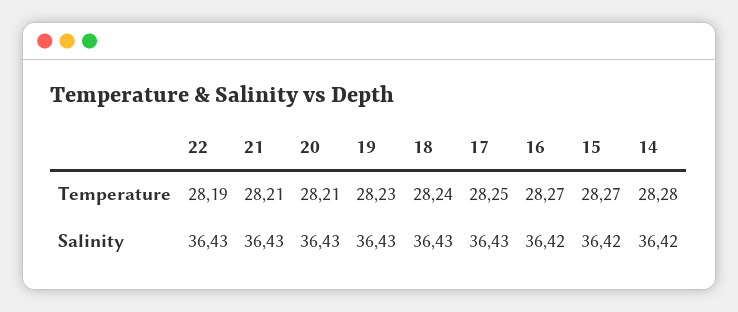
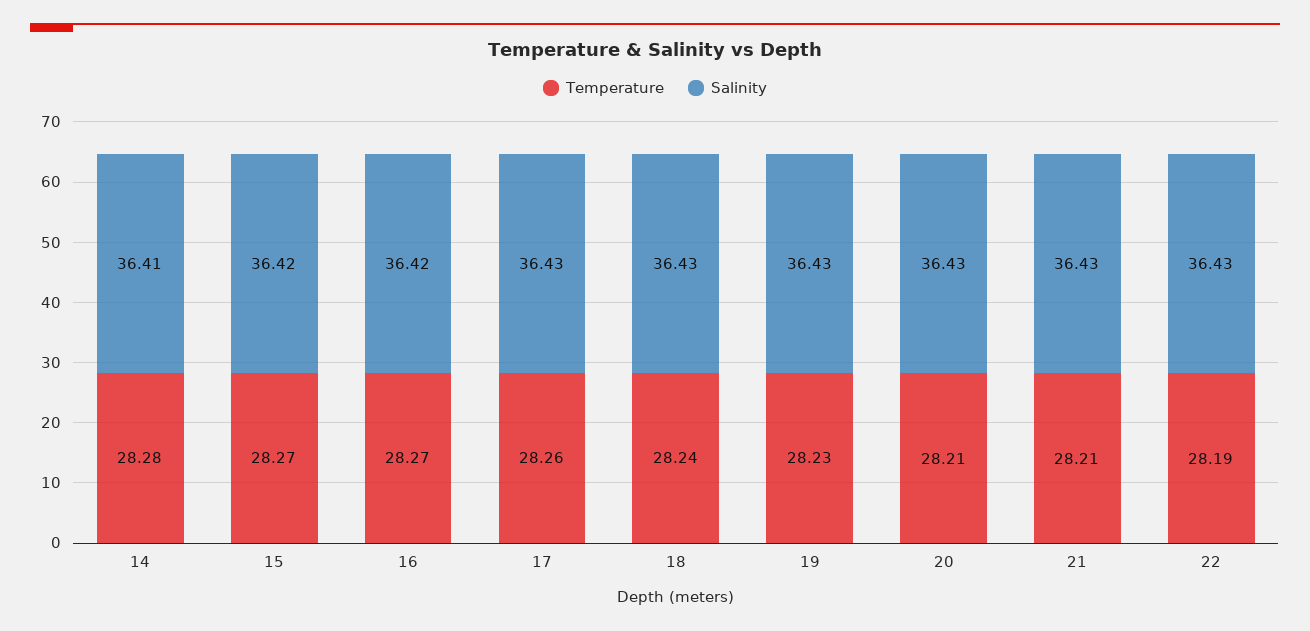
  {
    "Temperature": {
      "22": 28.19,
      "21": 28.21,
      "20": 28.21,
      "19": 28.23,
      "18": 28.24,
-     "17": 28.25,
+     "17": 28.26,
      "16": 28.27,
      "15": 28.27,
      "14": 28.28
    },
    "Salinity": {
      "22": 36.43,
      "21": 36.43,
      "20": 36.43,
      "19": 36.43,
      "18": 36.43,
      "17": 36.43,
      "16": 36.42,
      "15": 36.42,
-     "14": 36.42
+     "14": 36.41
    }
  }

